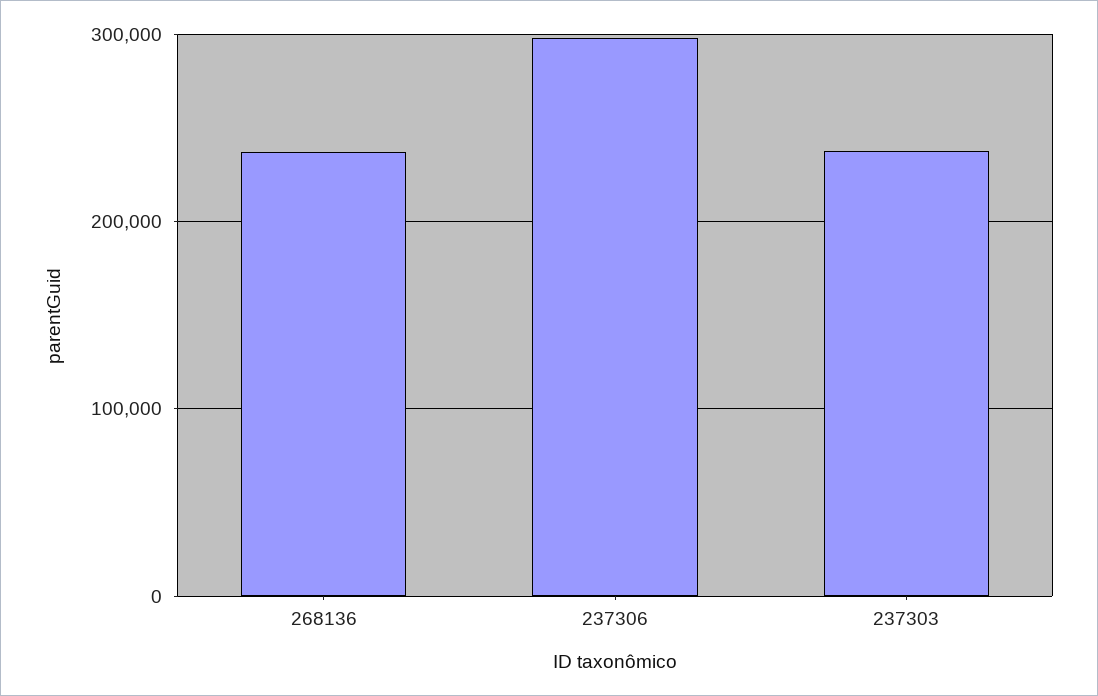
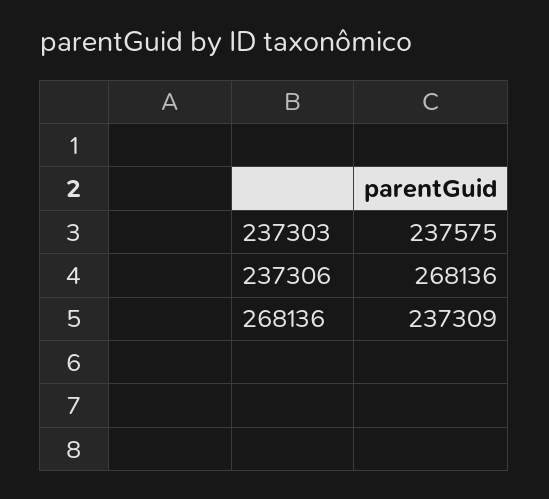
  {
    "268136": 237309,
-   "237306": 300000,
+   "237306": 268136,
    "237303": 237575
  }

